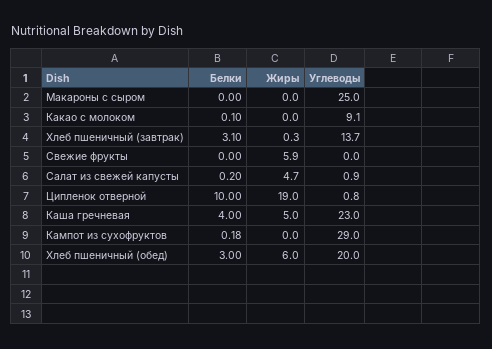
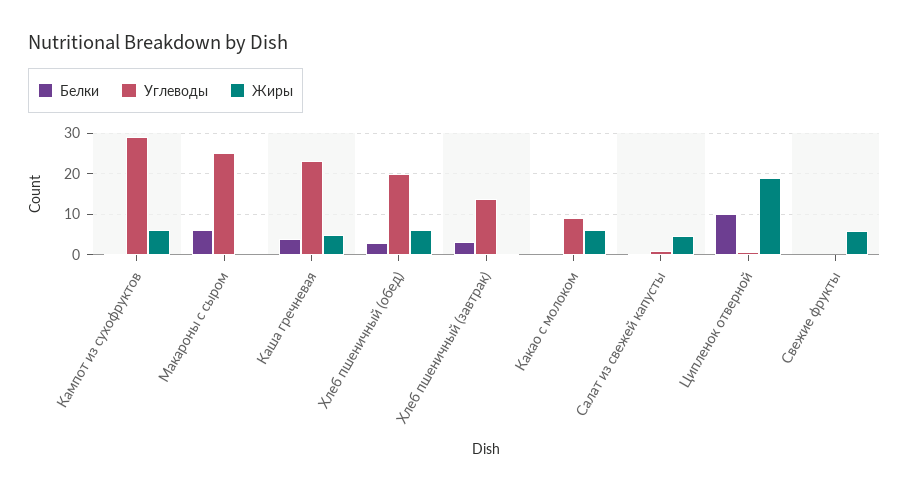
  {
    "Белки": {
-     "Макароны с сыром": 0,
+     "Макароны с сыром": 6,
      "Какао с молоком": 0.1,
      "Хлеб пшеничный (завтрак)": 3.1,
      "Свежие фрукты": 0,
      "Салат из свежей капусты": 0.2,
      "Ципленок отверной": 10,
      "Каша гречневая": 4,
      "Кампот из сухофруктов": 0.18,
      "Хлеб пшеничный (обед)": 3
    },
    "Жиры": {
      "Макароны с сыром": 0,
-     "Какао с молоком": 0,
+     "Какао с молоком": 6,
      "Хлеб пшеничный (завтрак)": 0.3,
      "Свежие фрукты": 5.9,
      "Салат из свежей капусты": 4.7,
      "Ципленок отверной": 19,
      "Каша гречневая": 5,
-     "Кампот из сухофруктов": 0,
+     "Кампот из сухофруктов": 6,
      "Хлеб пшеничный (обед)": 6
    },
    "Углеводы": {
      "Макароны с сыром": 25,
      "Какао с молоком": 9.1,
      "Хлеб пшеничный (завтрак)": 13.7,
      "Свежие фрукты": 0,
      "Салат из свежей капусты": 0.9,
      "Ципленок отверной": 0.8,
      "Каша гречневая": 23,
      "Кампот из сухофруктов": 29,
      "Хлеб пшеничный (обед)": 20
    }
  }

